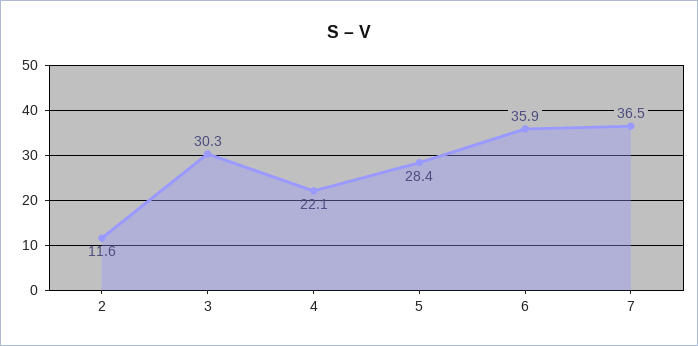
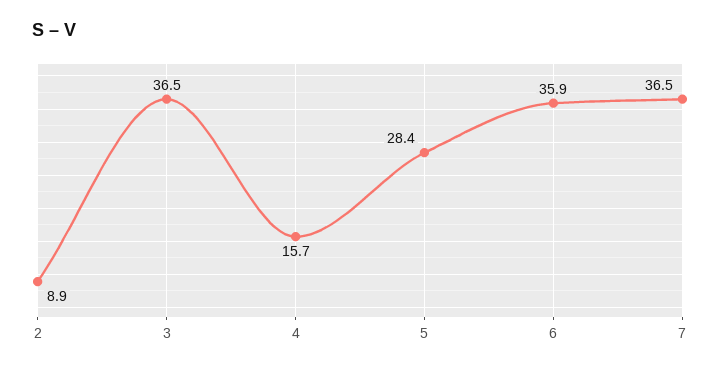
  {
-   "2": 11.6,
+   "2": 8.9,
-   "3": 30.3,
+   "3": 36.5,
-   "4": 22.1,
+   "4": 15.7,
    "5": 28.4,
    "6": 35.9,
    "7": 36.5
  }

